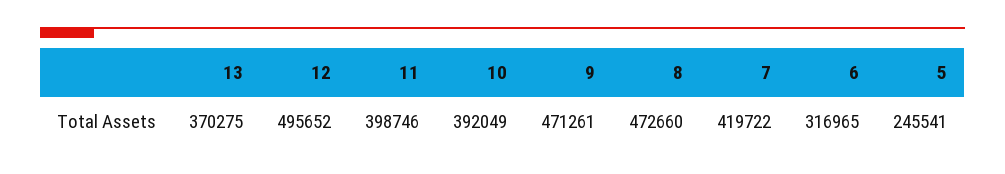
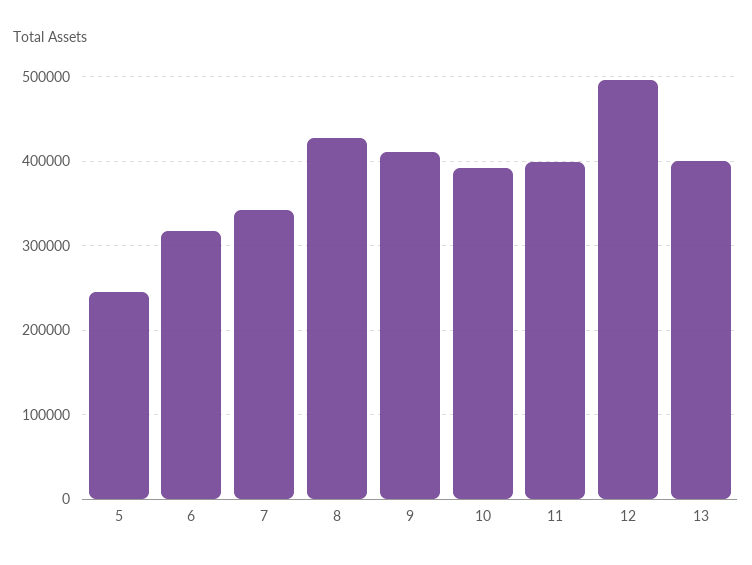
  {
-   "13": 370275,
+   "13": 400000,
    "12": 495652,
    "11": 398746,
    "10": 392049,
-   "9": 471261,
+   "9": 410000,
-   "8": 472660,
+   "8": 430000,
-   "7": 419722,
+   "7": 340000,
    "6": 316965,
    "5": 245541
  }

